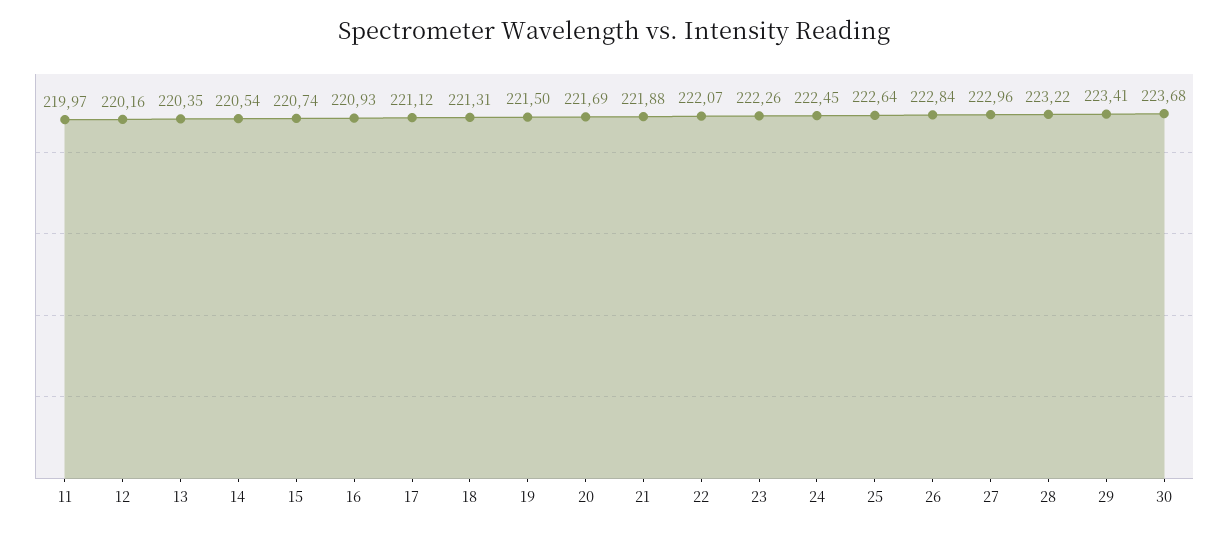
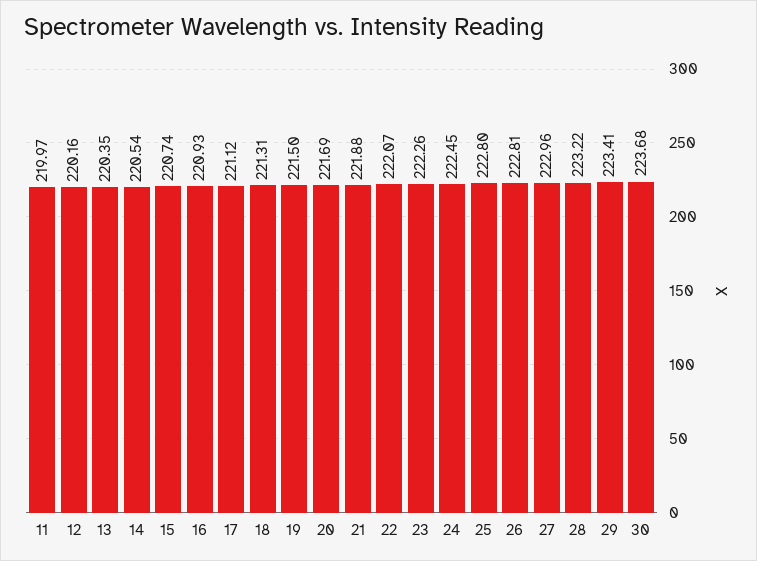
  {
    "11": 219.97,
    "12": 220.16,
    "13": 220.35,
    "14": 220.54,
    "15": 220.74,
    "16": 220.93,
    "17": 221.12,
    "18": 221.31,
    "19": 221.5,
    "20": 221.69,
    "21": 221.88,
    "22": 222.07,
    "23": 222.26,
    "24": 222.45,
-   "25": 222.64,
+   "25": 222.8,
-   "26": 222.84,
+   "26": 222.81,
    "27": 222.96,
    "28": 223.22,
    "29": 223.41,
    "30": 223.68
  }

